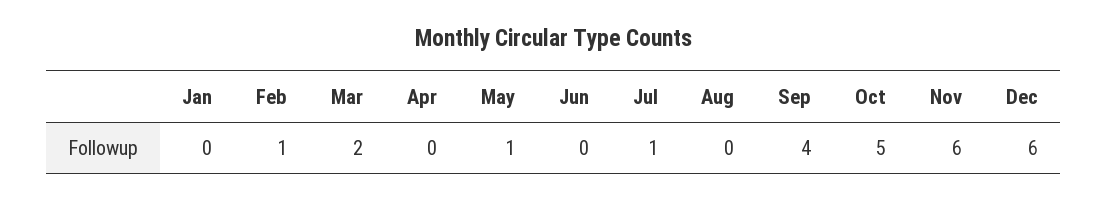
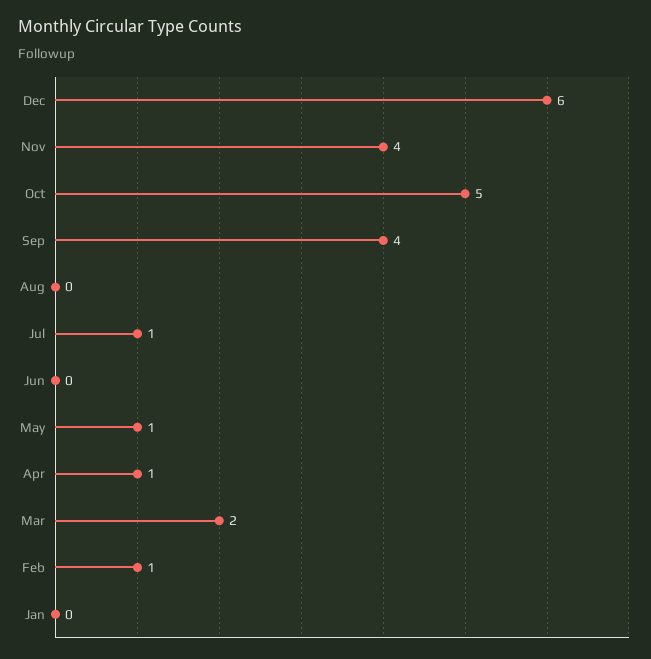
  {
    "Jan": 0,
    "Feb": 1,
    "Mar": 2,
-   "Apr": 0,
+   "Apr": 1,
    "May": 1,
    "Jun": 0,
    "Jul": 1,
    "Aug": 0,
    "Sep": 4,
    "Oct": 5,
-   "Nov": 6,
+   "Nov": 4,
    "Dec": 6
  }

